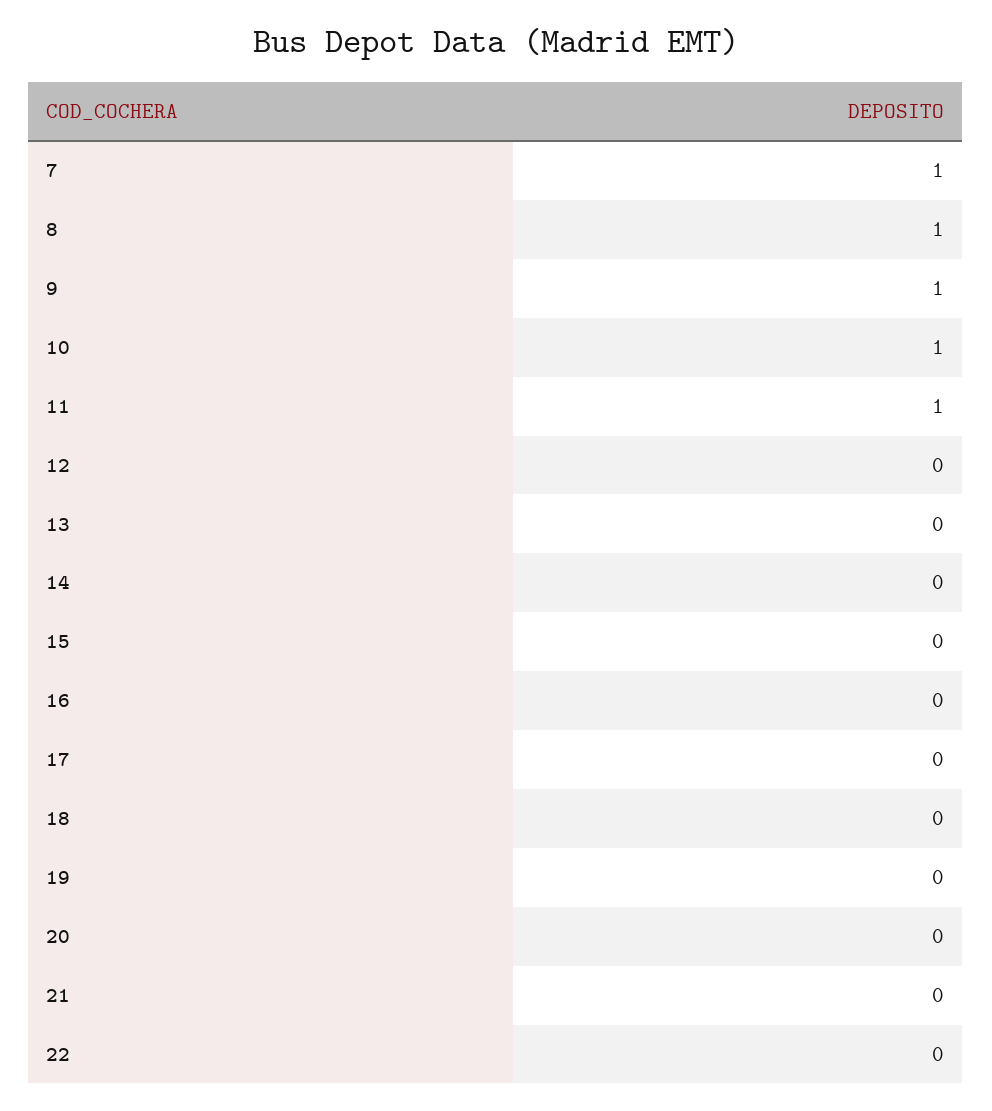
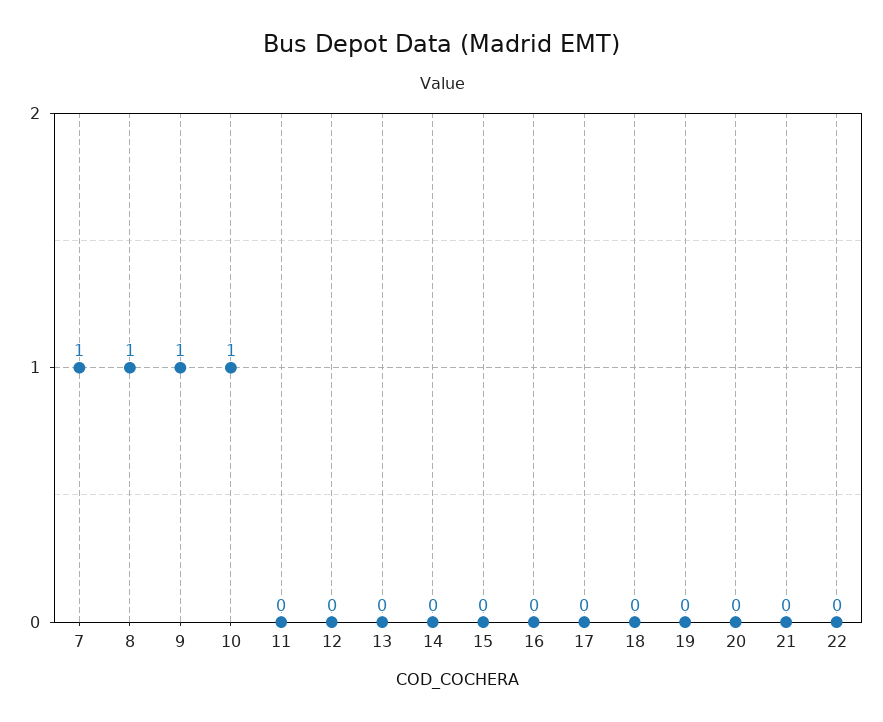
  {
    "7": 1,
    "8": 1,
    "9": 1,
    "10": 1,
-   "11": 1,
+   "11": 0,
    "12": 0,
    "13": 0,
    "14": 0,
    "15": 0,
    "16": 0,
    "17": 0,
    "18": 0,
    "19": 0,
    "20": 0,
    "21": 0,
    "22": 0
  }

